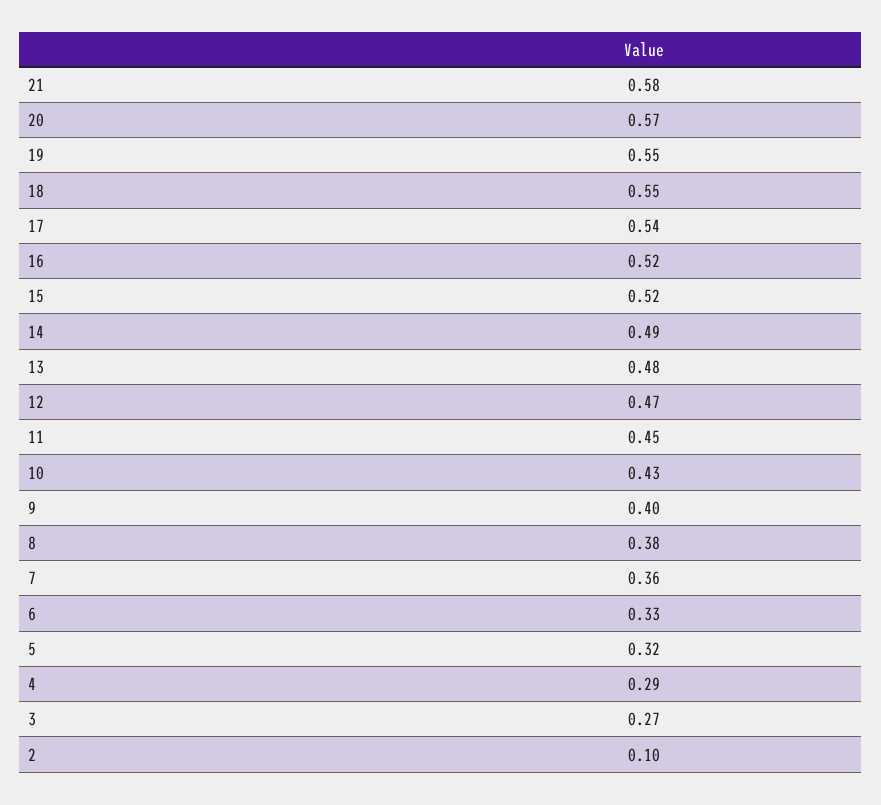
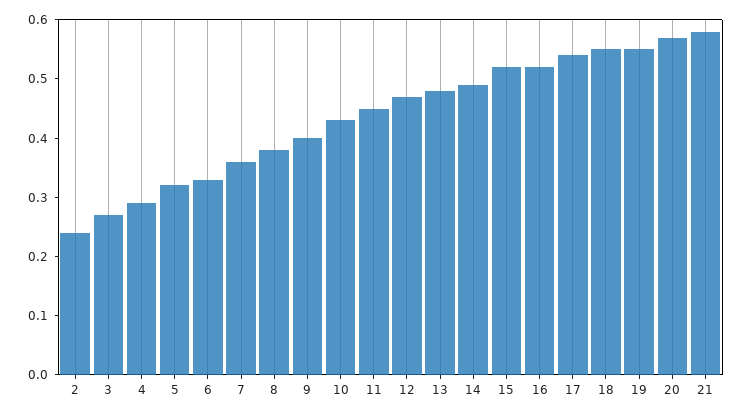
  {
    "21": 0.58,
    "20": 0.57,
    "19": 0.55,
    "18": 0.55,
    "17": 0.54,
    "16": 0.52,
    "15": 0.52,
    "14": 0.49,
    "13": 0.48,
    "12": 0.47,
    "11": 0.45,
    "10": 0.43,
    "9": 0.4,
    "8": 0.38,
    "7": 0.36,
    "6": 0.33,
    "5": 0.32,
    "4": 0.29,
    "3": 0.27,
-   "2": 0.1
+   "2": 0.25
  }

